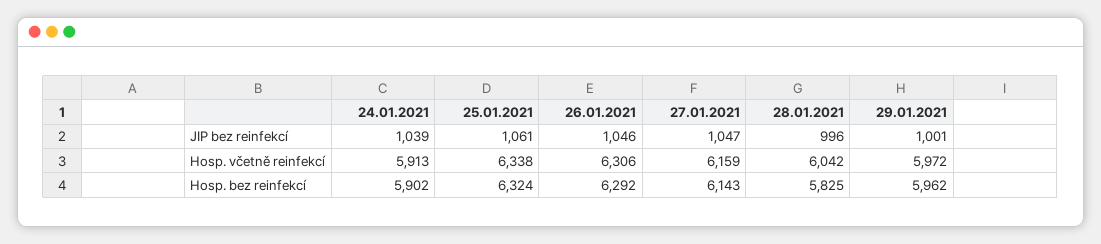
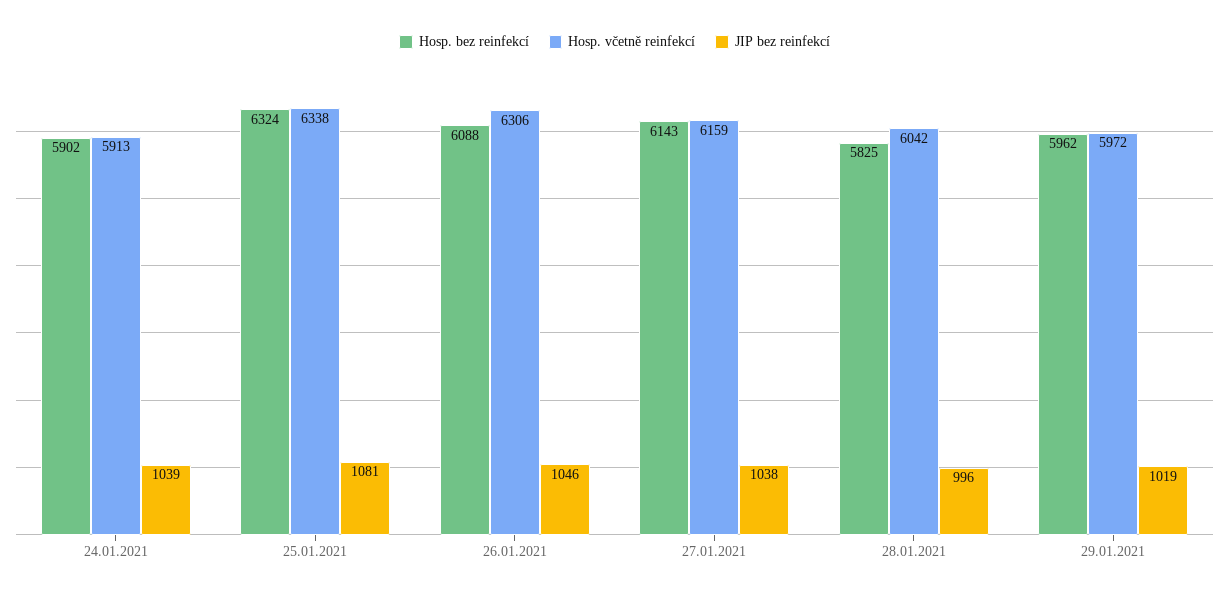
  {
    "JIP bez reinfekcí": {
      "24.01.2021": 1039,
-     "25.01.2021": 1061,
+     "25.01.2021": 1081,
      "26.01.2021": 1046,
-     "27.01.2021": 1047,
+     "27.01.2021": 1038,
      "28.01.2021": 996,
-     "29.01.2021": 1001
+     "29.01.2021": 1019
    },
    "Hosp. včetně reinfekcí": {
      "24.01.2021": 5913,
      "25.01.2021": 6338,
      "26.01.2021": 6306,
      "27.01.2021": 6159,
      "28.01.2021": 6042,
      "29.01.2021": 5972
    },
    "Hosp. bez reinfekcí": {
      "24.01.2021": 5902,
      "25.01.2021": 6324,
-     "26.01.2021": 6292,
+     "26.01.2021": 6088,
      "27.01.2021": 6143,
      "28.01.2021": 5825,
      "29.01.2021": 5962
    }
  }

